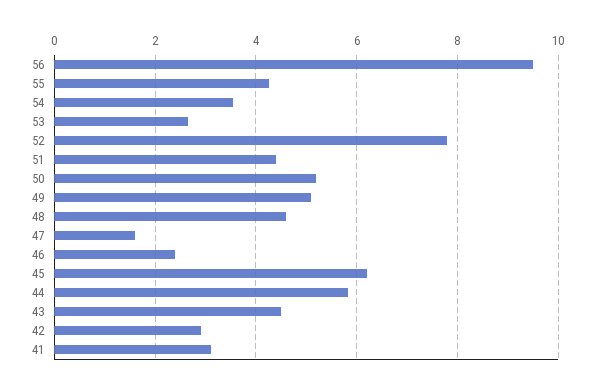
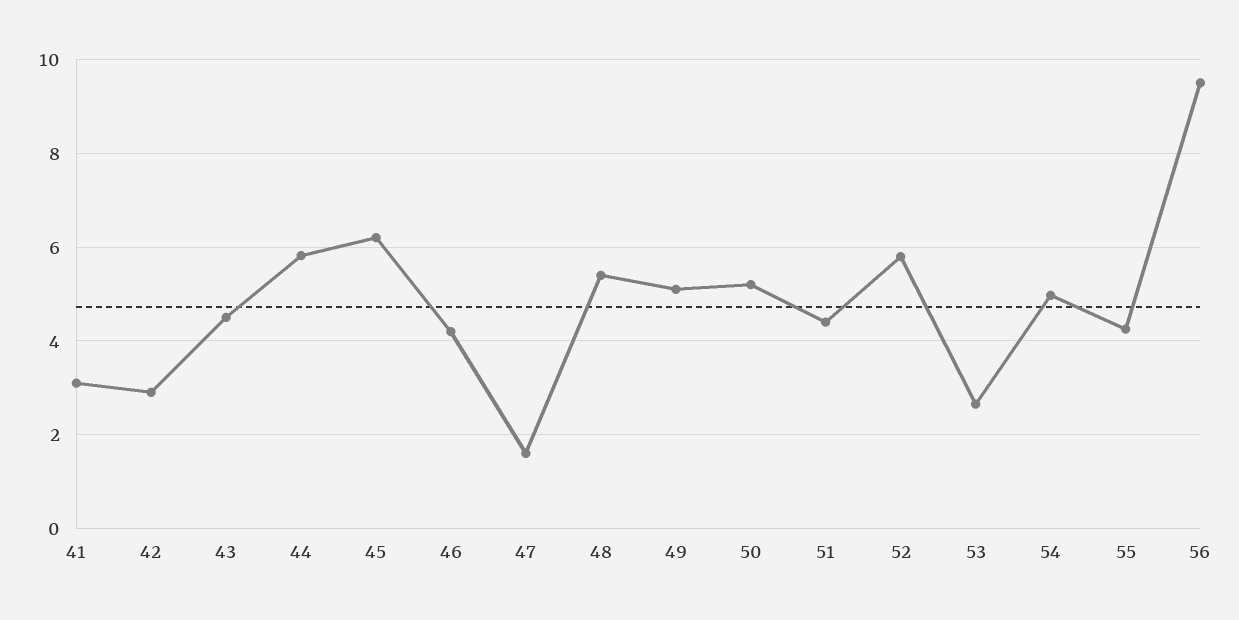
  {
    "56": 9.6,
    "55": 4.2,
-   "54": 3.6,
+   "54": 5,
    "53": 2.6,
-   "52": 7.8,
+   "52": 5.8,
    "51": 4.4,
    "50": 5.2,
    "49": 5.2,
-   "48": 4.6,
+   "48": 5.4,
    "47": 1.6,
-   "46": 2.4,
+   "46": 4.2,
    "45": 6.2,
    "44": 5.8,
    "43": 4.6,
    "42": 3,
    "41": 3.2
  }

